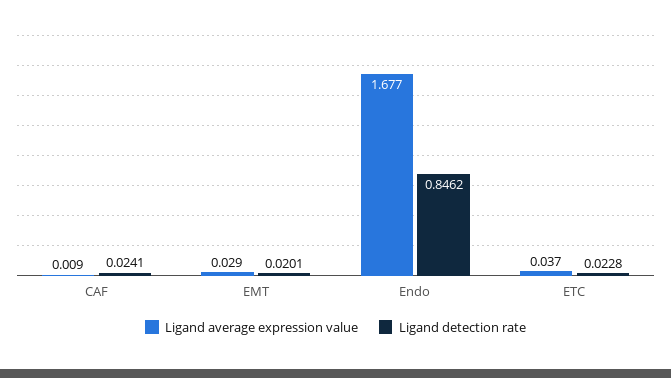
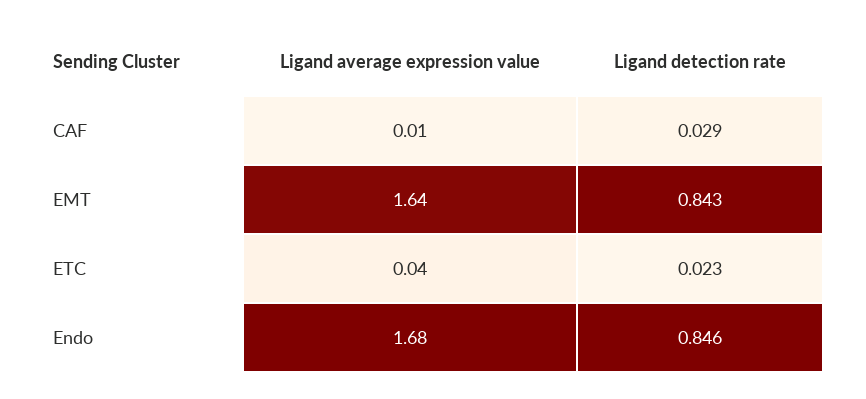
  {
    "Ligand average expression value": {
      "CAF": 0.009,
-     "EMT": 0.029,
+     "EMT": 1.64,
      "Endo": 1.677,
      "ETC": 0.037
    },
    "Ligand detection rate": {
-     "CAF": 0.0241,
+     "CAF": 0.029,
-     "EMT": 0.0201,
+     "EMT": 0.843,
      "Endo": 0.8462,
      "ETC": 0.0228
    }
  }

